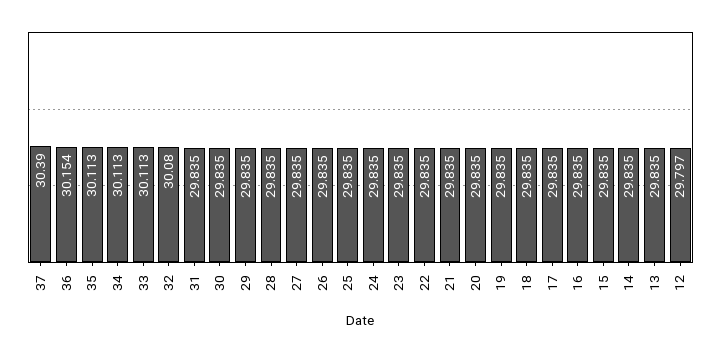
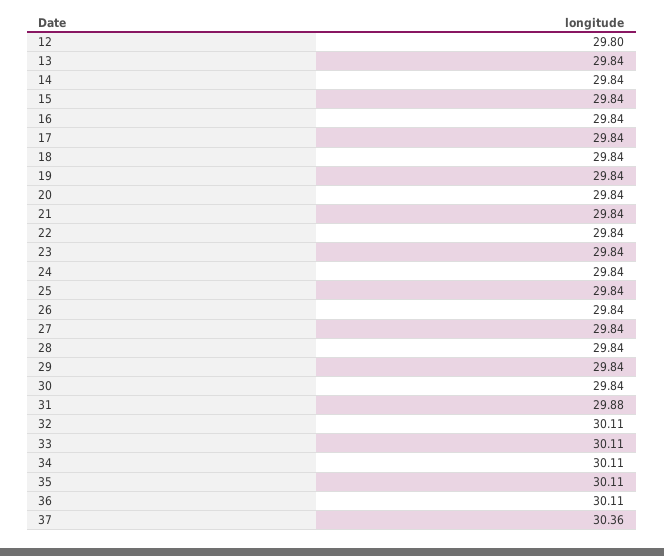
  {
-   "37": 30.39,
+   "37": 30.36,
-   "36": 30.154,
+   "36": 30.11,
    "35": 30.113,
    "34": 30.113,
    "33": 30.113,
-   "32": 30.08,
+   "32": 30.11,
-   "31": 29.835,
+   "31": 29.88,
    "30": 29.835,
    "29": 29.835,
    "28": 29.835,
    "27": 29.835,
    "26": 29.835,
    "25": 29.835,
    "24": 29.835,
    "23": 29.835,
    "22": 29.835,
    "21": 29.835,
    "20": 29.835,
    "19": 29.835,
    "18": 29.835,
    "17": 29.835,
    "16": 29.835,
    "15": 29.835,
    "14": 29.835,
    "13": 29.835,
    "12": 29.797
  }

